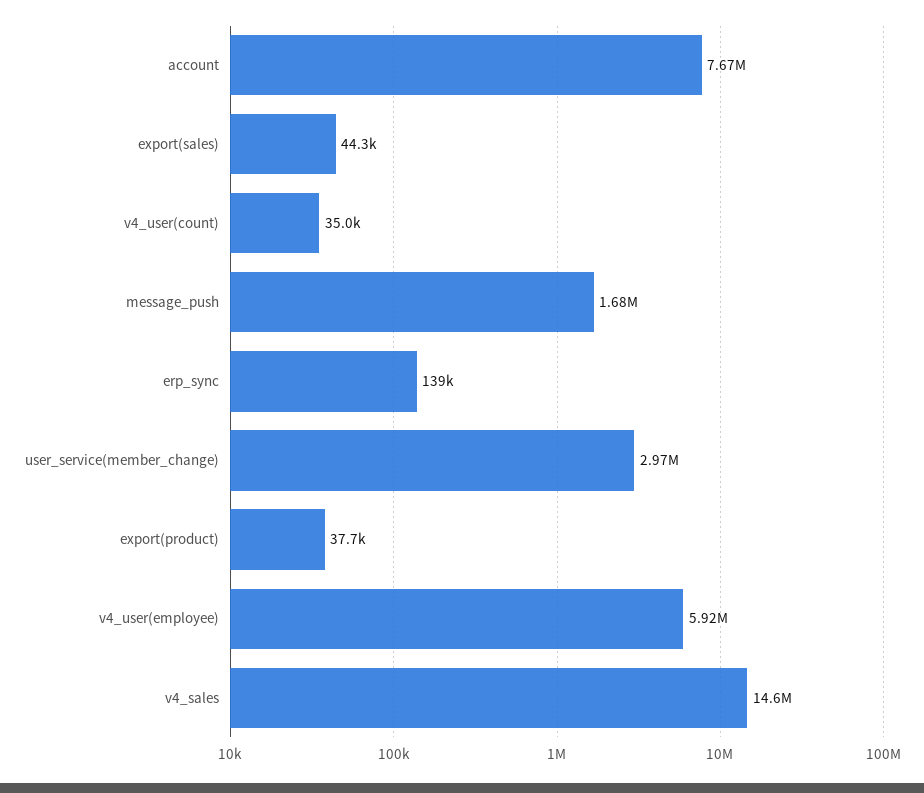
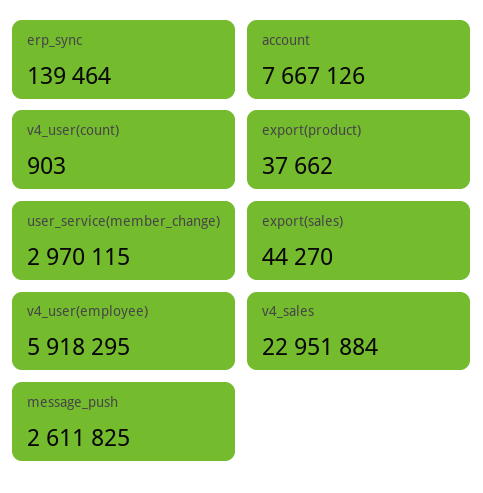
  {
    "account": 7667126,
    "export(sales)": 44270,
-   "v4_user(count)": 35000,
+   "v4_user(count)": 903,
-   "message_push": 1680000,
+   "message_push": 2611825,
    "erp_sync": 139464,
    "user_service(member_change)": 2970115,
    "export(product)": 37662,
    "v4_user(employee)": 5918295,
-   "v4_sales": 14600000
+   "v4_sales": 22951884
  }

